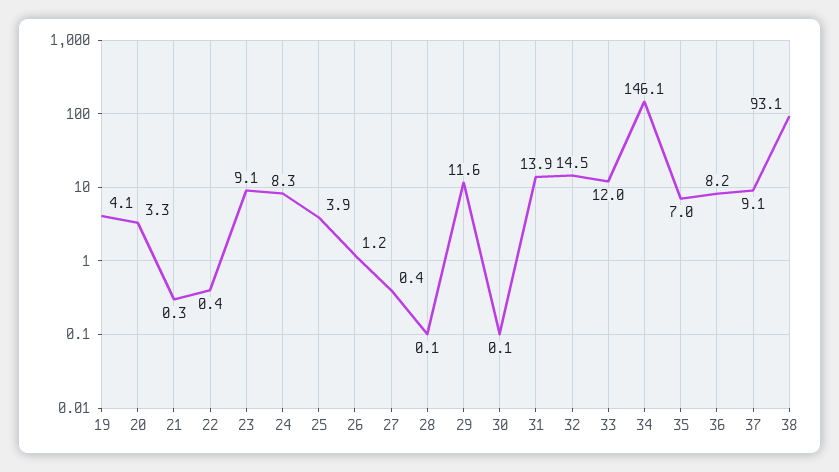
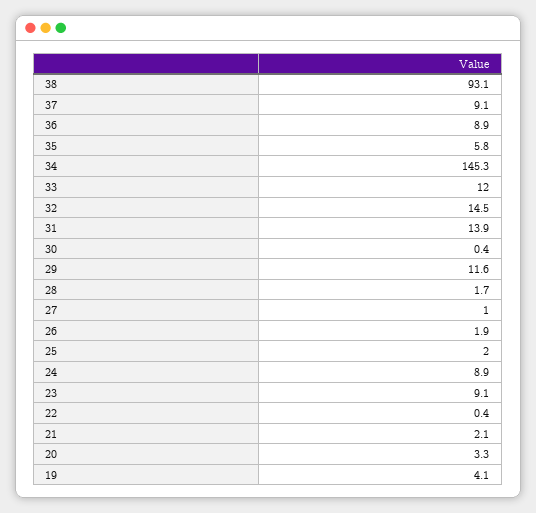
  {
    "19": 4.1,
    "20": 3.3,
-   "21": 0.3,
+   "21": 2.1,
    "22": 0.4,
    "23": 9.1,
-   "24": 8.3,
+   "24": 8.9,
-   "25": 3.9,
+   "25": 2,
-   "26": 1.2,
+   "26": 1.9,
-   "27": 0.4,
+   "27": 1,
-   "28": 0.1,
+   "28": 1.7,
    "29": 11.6,
-   "30": 0.1,
+   "30": 0.4,
    "31": 13.9,
    "32": 14.5,
    "33": 12,
-   "34": 146.1,
+   "34": 145.3,
-   "35": 7,
+   "35": 5.8,
-   "36": 8.2,
+   "36": 8.9,
    "37": 9.1,
    "38": 93.1
  }

